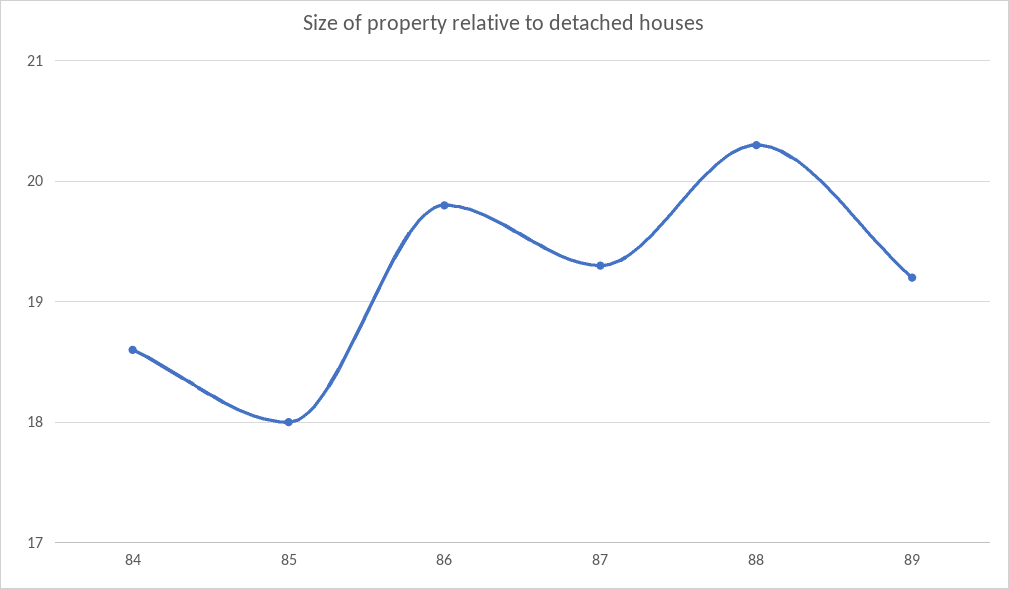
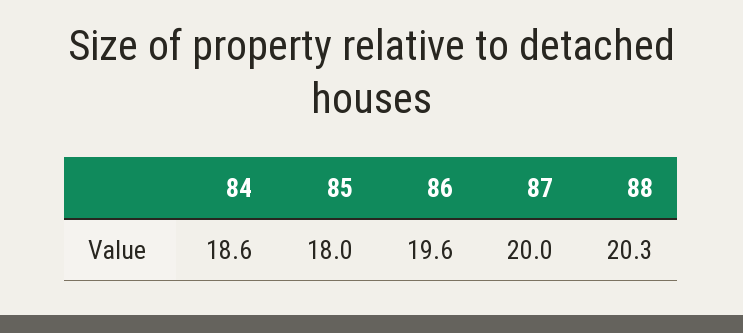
  {
    "84": 18.6,
    "85": 18,
-   "86": 19.8,
+   "86": 19.6,
-   "87": 19.3,
+   "87": 20,
-   "88": 20.3,
+   "88": 20.3
-   "89": 19.2
  }

